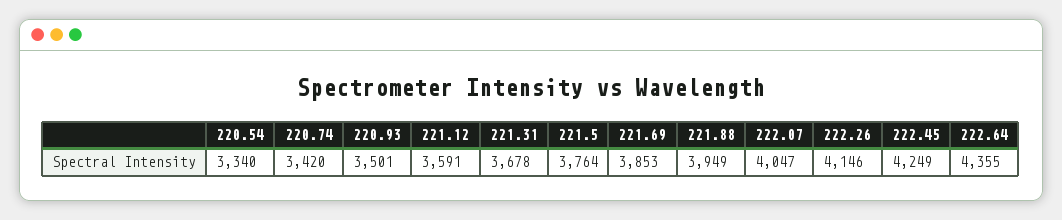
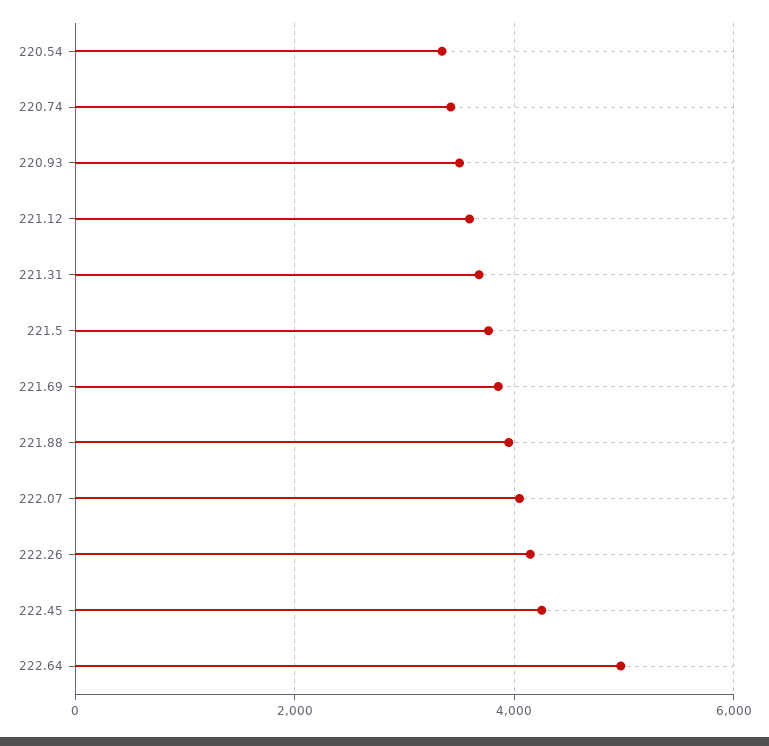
  {
    "220.54": 3340,
    "220.74": 3420,
    "220.93": 3501,
    "221.12": 3591,
    "221.31": 3678,
    "221.5": 3764,
    "221.69": 3853,
    "221.88": 3949,
    "222.07": 4047,
    "222.26": 4146,
    "222.45": 4249,
-   "222.64": 4355
+   "222.64": 5000
  }

